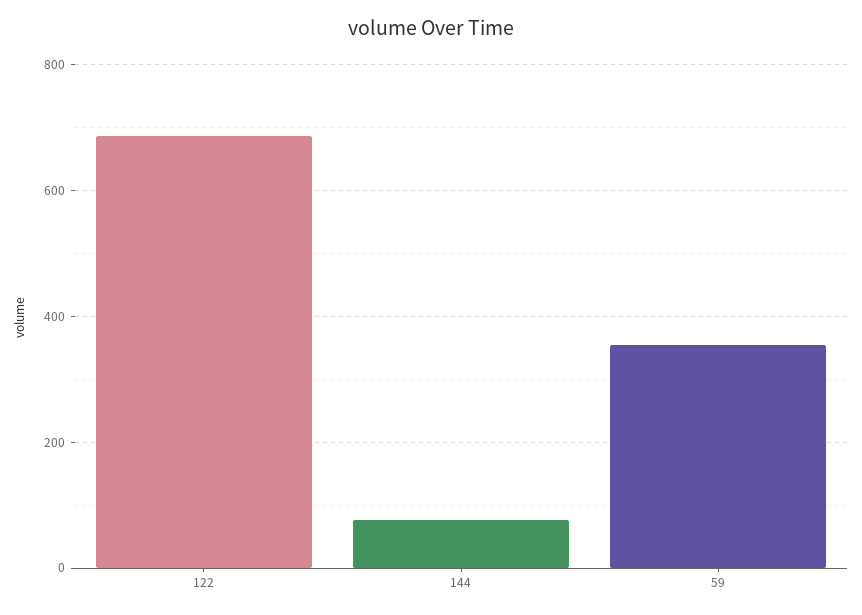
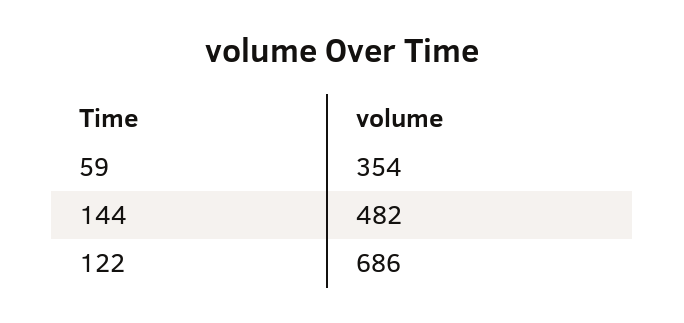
  {
    "122": 686,
-   "144": 80,
+   "144": 482,
    "59": 354
  }

